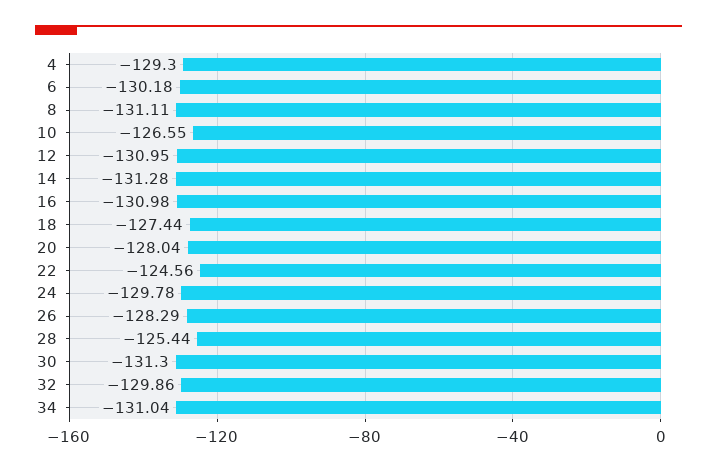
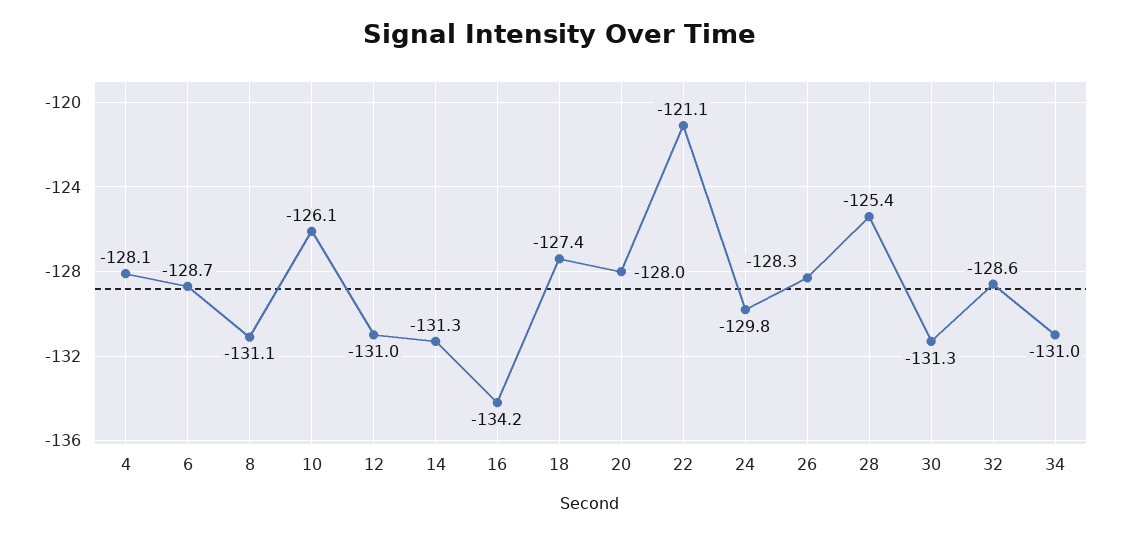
  {
-   "4": -129.3,
+   "4": -128.1,
-   "6": -130.18,
+   "6": -128.7,
    "8": -131.11,
-   "10": -126.55,
+   "10": -126.1,
    "12": -130.95,
    "14": -131.28,
-   "16": -130.98,
+   "16": -134.2,
    "18": -127.44,
    "20": -128.04,
-   "22": -124.56,
+   "22": -121.1,
    "24": -129.78,
    "26": -128.29,
    "28": -125.44,
    "30": -131.3,
-   "32": -129.86,
+   "32": -128.6,
    "34": -131.04
  }

